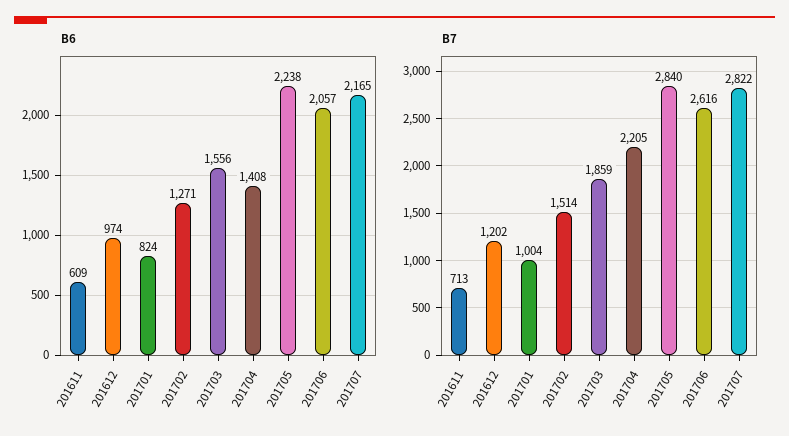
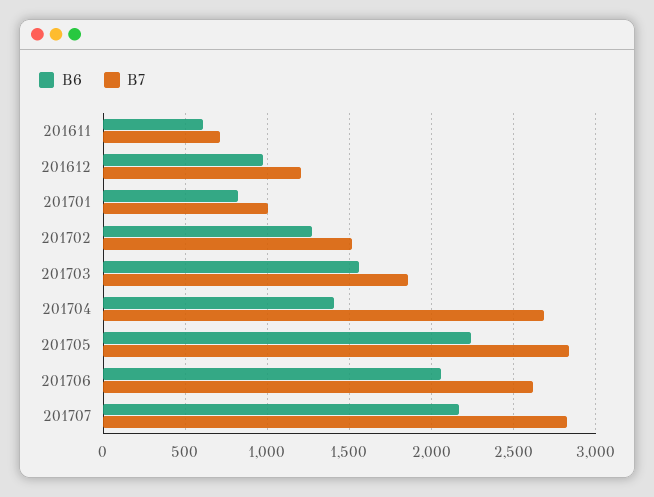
  {
    "B6": {
      "201611": 609,
      "201612": 974,
      "201701": 824,
      "201702": 1271,
      "201703": 1556,
      "201704": 1408,
      "201705": 2238,
      "201706": 2057,
      "201707": 2165
    },
    "B7": {
      "201611": 713,
      "201612": 1202,
      "201701": 1004,
      "201702": 1514,
      "201703": 1859,
-     "201704": 2205,
+     "201704": 2700,
      "201705": 2840,
      "201706": 2616,
      "201707": 2822
    }
  }

